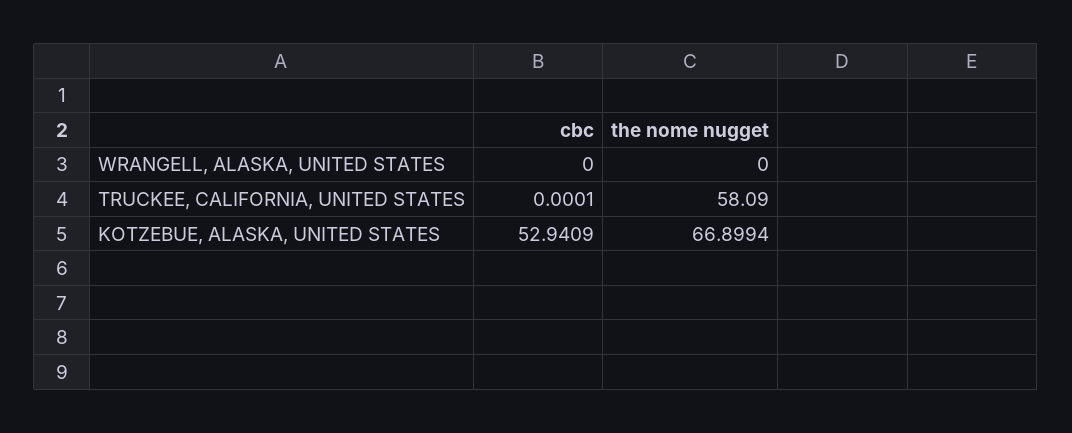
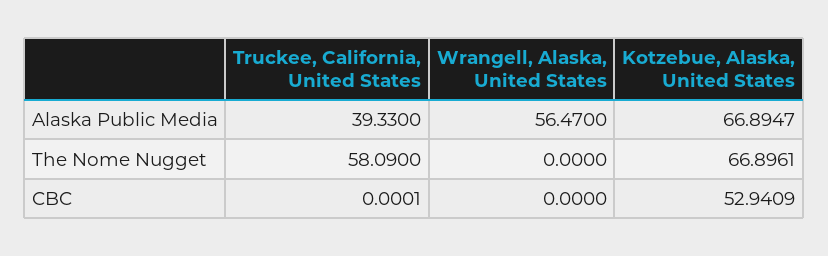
  {
    "cbc": {
      "WRANGELL, ALASKA, UNITED STATES": 0,
      "TRUCKEE, CALIFORNIA, UNITED STATES": 0.0001,
      "KOTZEBUE, ALASKA, UNITED STATES": 52.9409
    },
    "the nome nugget": {
      "WRANGELL, ALASKA, UNITED STATES": 0,
      "TRUCKEE, CALIFORNIA, UNITED STATES": 58.09,
-     "KOTZEBUE, ALASKA, UNITED STATES": 66.8994
+     "KOTZEBUE, ALASKA, UNITED STATES": 66.8961
-   }
+   },
+   "Alaska Public Media": {
+     "TRUCKEE, CALIFORNIA, UNITED STATES": 39.33,
+     "WRANGELL, ALASKA, UNITED STATES": 56.47,
+     "KOTZEBUE, ALASKA, UNITED STATES": 66.8947
+   }
  }

